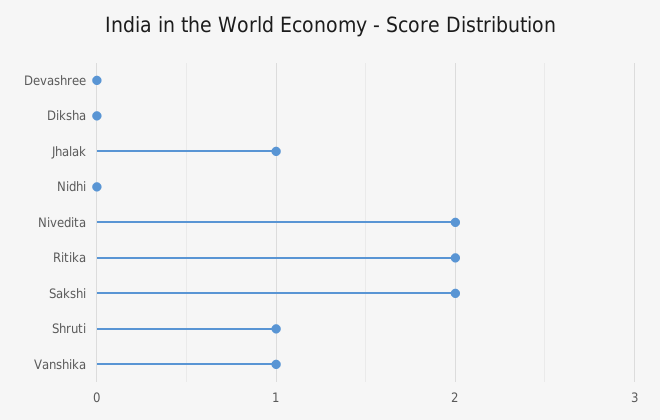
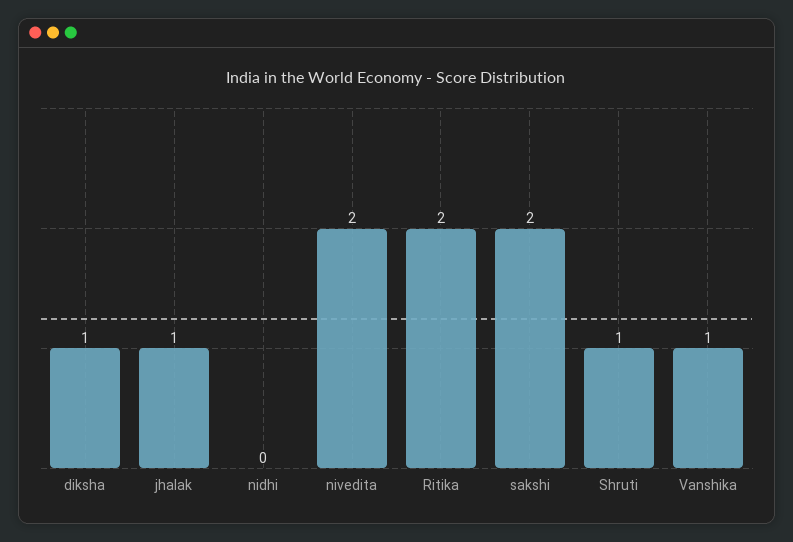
  {
-   "Devashree": 0,
-   "Diksha": 0,
+   "Diksha": 1,
    "Jhalak": 1,
    "Nidhi": 0,
    "Nivedita": 2,
    "Ritika": 2,
    "Sakshi": 2,
    "Shruti": 1,
    "Vanshika": 1
  }

